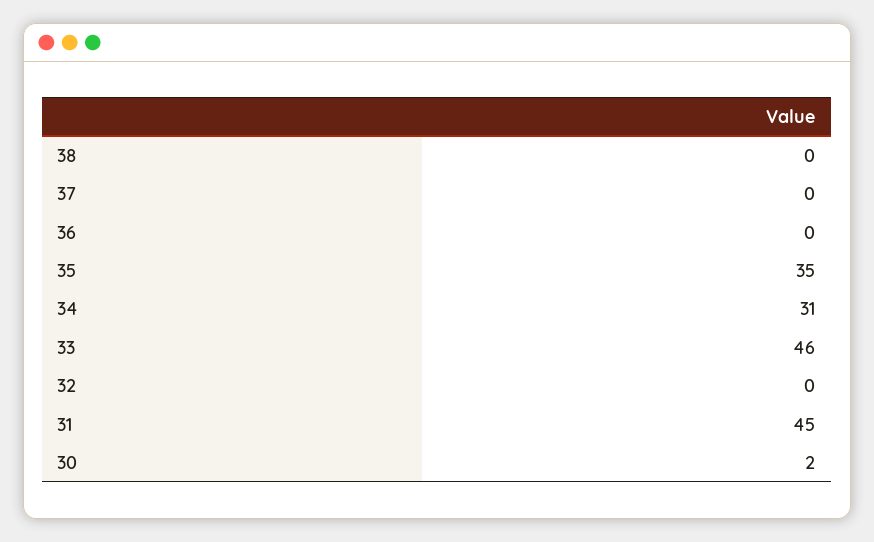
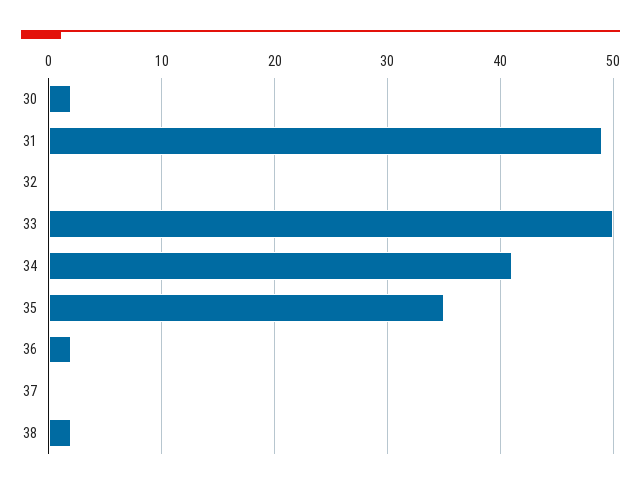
  {
-   "38": 0,
+   "38": 2,
    "37": 0,
-   "36": 0,
+   "36": 2,
    "35": 35,
-   "34": 31,
+   "34": 41,
-   "33": 46,
+   "33": 50,
    "32": 0,
-   "31": 45,
+   "31": 49,
    "30": 2
  }

